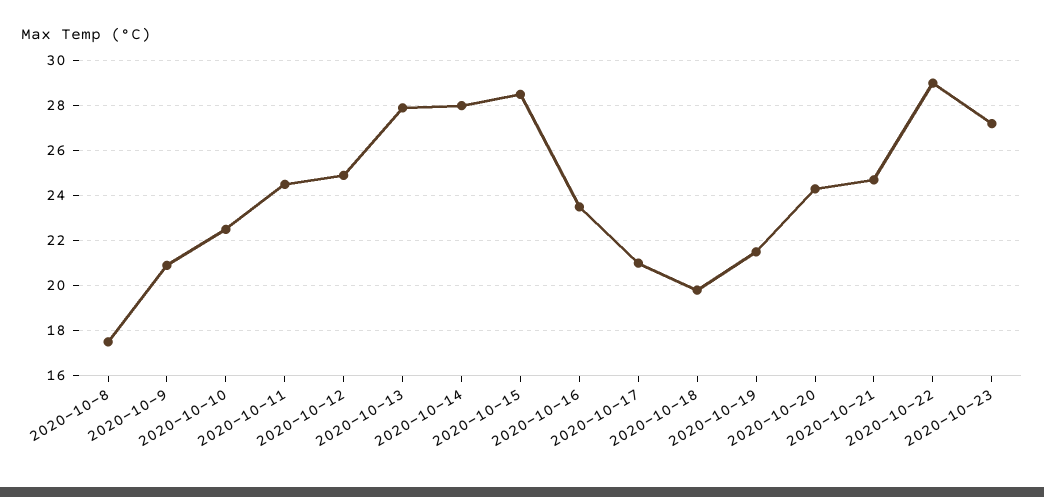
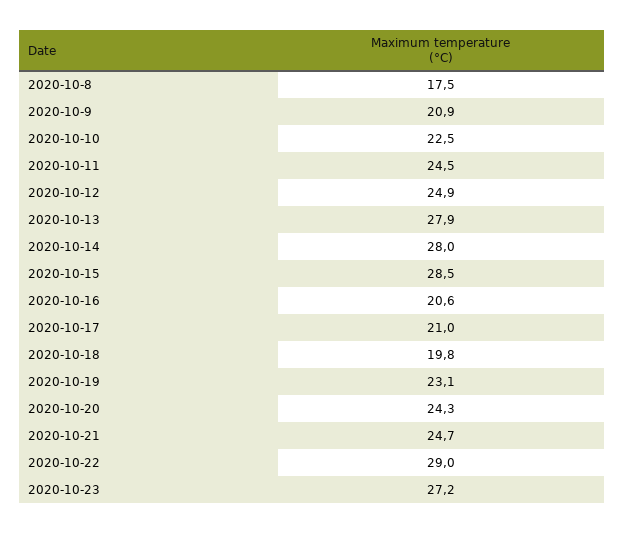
  {
    "2020-10-8": 17.5,
    "2020-10-9": 20.9,
    "2020-10-10": 22.5,
    "2020-10-11": 24.5,
    "2020-10-12": 24.9,
    "2020-10-13": 27.9,
    "2020-10-14": 28,
    "2020-10-15": 28.5,
-   "2020-10-16": 23.5,
+   "2020-10-16": 20.6,
    "2020-10-17": 21,
    "2020-10-18": 19.8,
-   "2020-10-19": 21.5,
+   "2020-10-19": 23.1,
    "2020-10-20": 24.3,
    "2020-10-21": 24.7,
    "2020-10-22": 29,
    "2020-10-23": 27.2
  }

